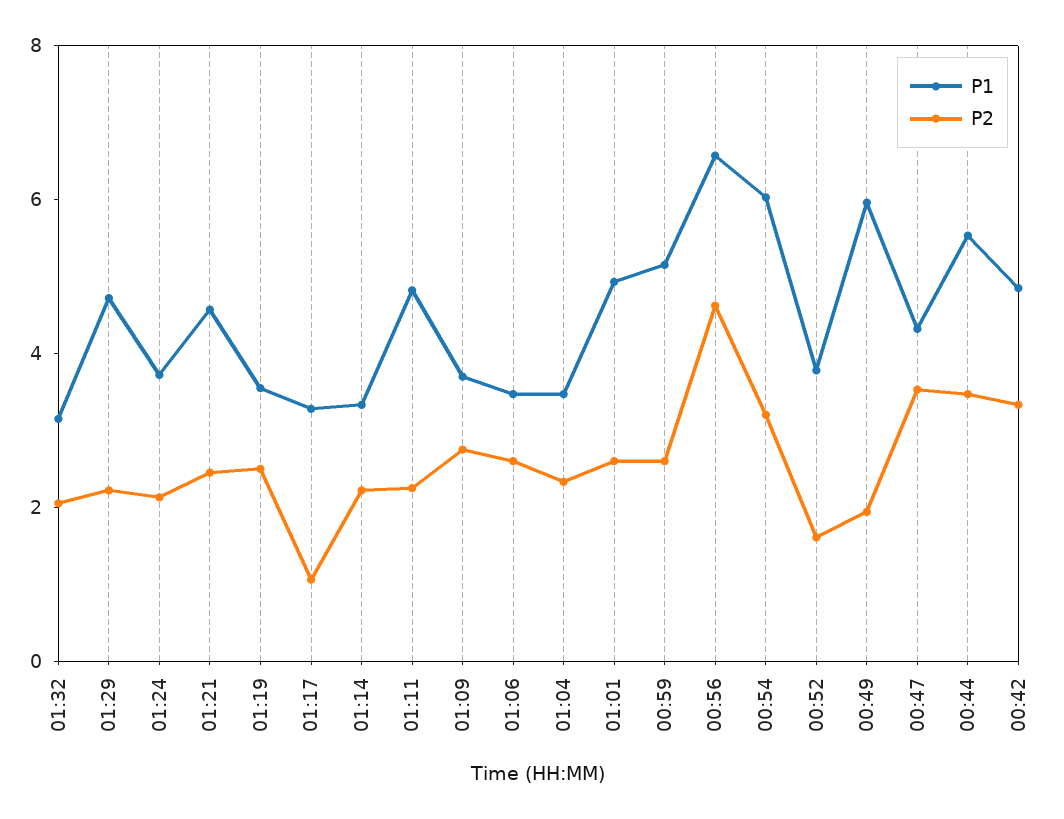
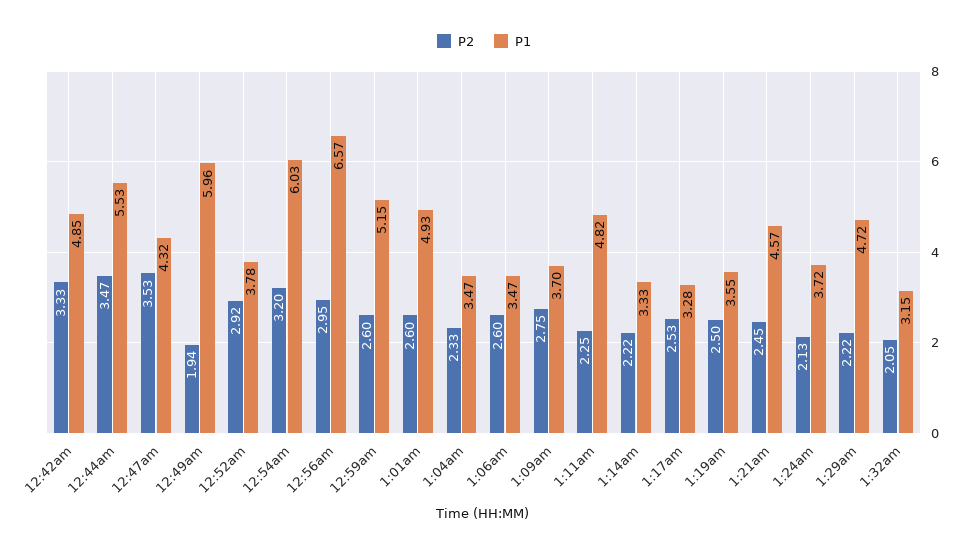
  {
    "P1": {
      "01:32": 3.15,
      "01:29": 4.72,
      "01:24": 3.72,
      "01:21": 4.57,
      "01:19": 3.55,
      "01:17": 3.28,
      "01:14": 3.33,
      "01:11": 4.82,
      "01:09": 3.7,
      "01:06": 3.47,
      "01:04": 3.47,
      "01:01": 4.93,
      "00:59": 5.15,
      "00:56": 6.57,
      "00:54": 6.03,
      "00:52": 3.78,
      "00:49": 5.96,
      "00:47": 4.32,
      "00:44": 5.53,
      "00:42": 4.85
    },
    "P2": {
      "01:32": 2.05,
      "01:29": 2.22,
      "01:24": 2.13,
      "01:21": 2.45,
      "01:19": 2.5,
-     "01:17": 1,
+     "01:17": 2.53,
      "01:14": 2.22,
      "01:11": 2.25,
      "01:09": 2.75,
      "01:06": 2.6,
      "01:04": 2.33,
      "01:01": 2.6,
      "00:59": 2.6,
-     "00:56": 4.5,
+     "00:56": 2.95,
      "00:54": 3.2,
-     "00:52": 1.5,
+     "00:52": 2.92,
      "00:49": 1.94,
      "00:47": 3.53,
      "00:44": 3.47,
      "00:42": 3.33
    }
  }

